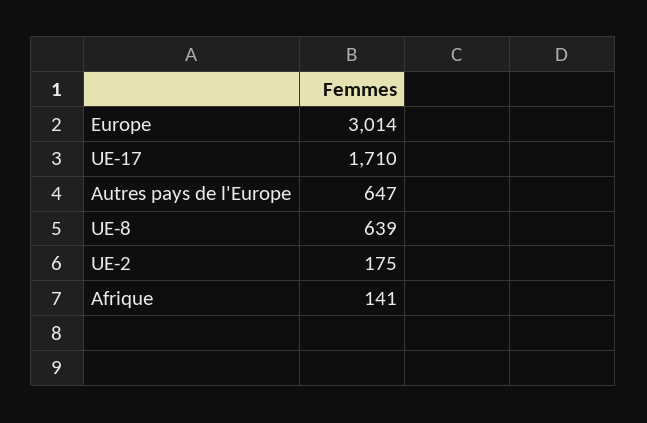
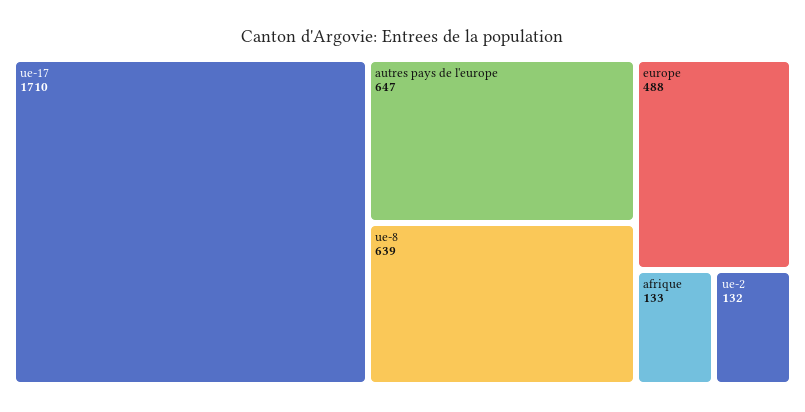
  {
-   "Europe": 3014,
+   "Europe": 488,
    "UE-17": 1710,
    "Autres pays de l'Europe": 647,
    "UE-8": 639,
-   "UE-2": 175,
+   "UE-2": 132,
-   "Afrique": 141
+   "Afrique": 133
  }

